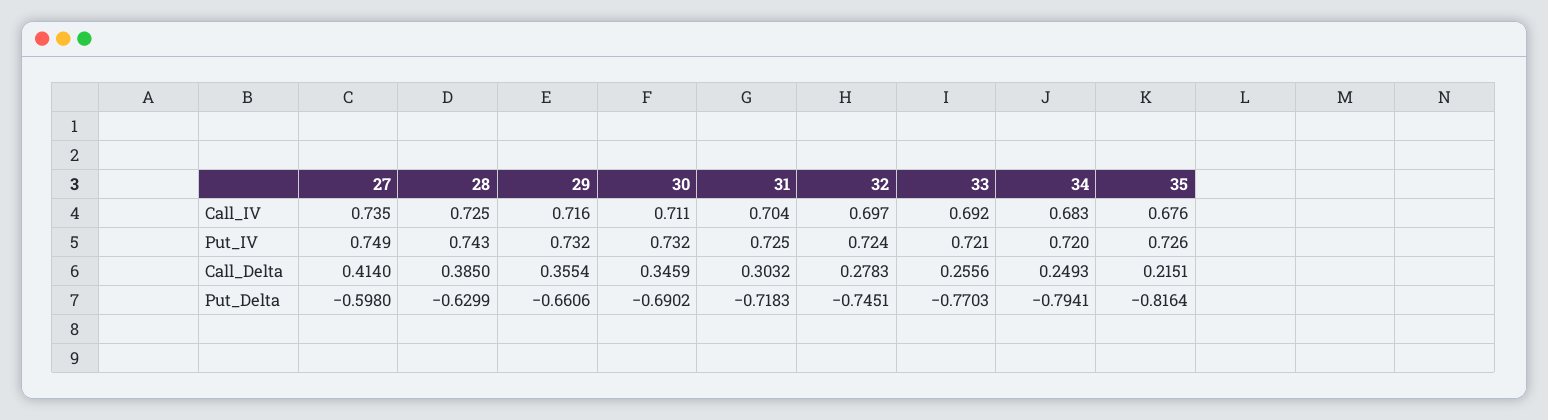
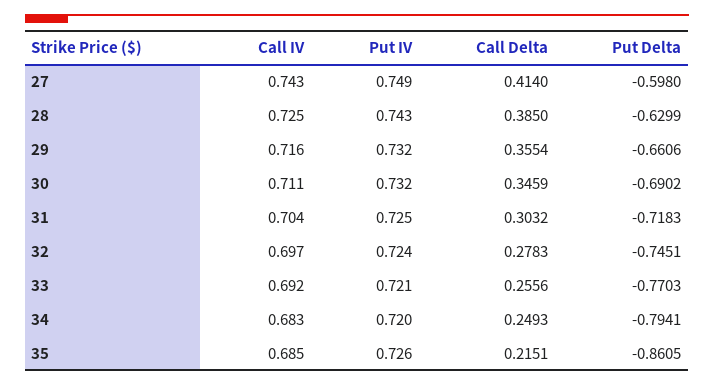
  {
    "27": {
-     "Call_IV": 0.735,
+     "Call_IV": 0.743,
      "Put_IV": 0.749,
      "Call_Delta": 0.414,
      "Put_Delta": -0.598
    },
    "28": {
      "Call_IV": 0.725,
      "Put_IV": 0.743,
      "Call_Delta": 0.385,
      "Put_Delta": -0.6299
    },
    "29": {
      "Call_IV": 0.716,
      "Put_IV": 0.732,
      "Call_Delta": 0.3554,
      "Put_Delta": -0.6606
    },
    "30": {
      "Call_IV": 0.711,
      "Put_IV": 0.732,
      "Call_Delta": 0.3459,
      "Put_Delta": -0.6902
    },
    "31": {
      "Call_IV": 0.704,
      "Put_IV": 0.725,
      "Call_Delta": 0.3032,
      "Put_Delta": -0.7183
    },
    "32": {
      "Call_IV": 0.697,
      "Put_IV": 0.724,
      "Call_Delta": 0.2783,
      "Put_Delta": -0.7451
    },
    "33": {
      "Call_IV": 0.692,
      "Put_IV": 0.721,
      "Call_Delta": 0.2556,
      "Put_Delta": -0.7703
    },
    "34": {
      "Call_IV": 0.683,
      "Put_IV": 0.72,
      "Call_Delta": 0.2493,
      "Put_Delta": -0.7941
    },
    "35": {
-     "Call_IV": 0.676,
+     "Call_IV": 0.685,
      "Put_IV": 0.726,
      "Call_Delta": 0.2151,
-     "Put_Delta": -0.8164
+     "Put_Delta": -0.8605
    }
  }

